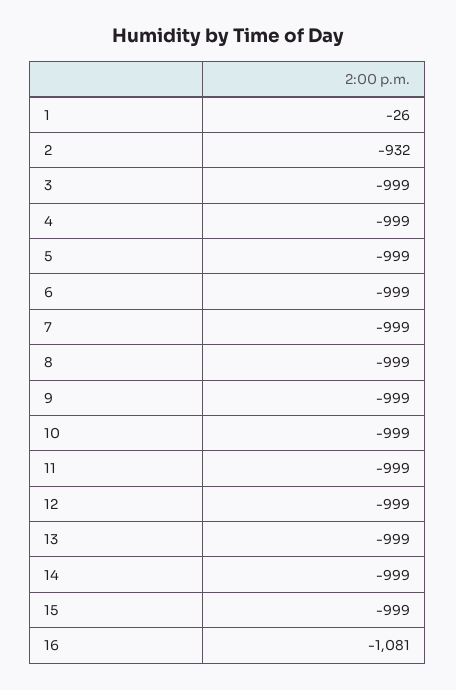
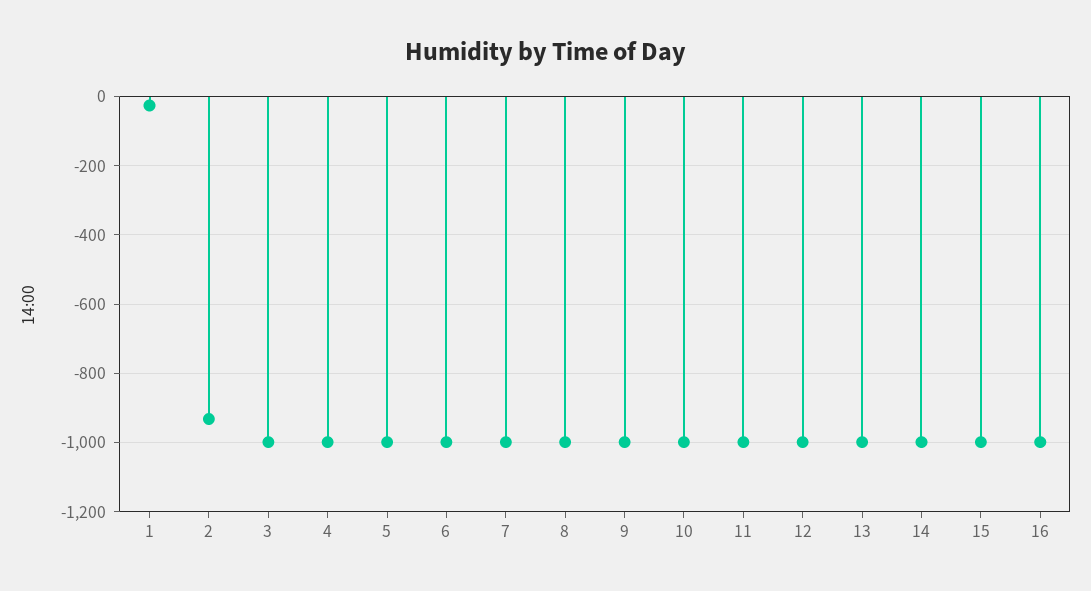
  {
    "1": -26,
    "2": -932,
    "3": -999,
    "4": -999,
    "5": -999,
    "6": -999,
    "7": -999,
    "8": -999,
    "9": -999,
    "10": -999,
    "11": -999,
    "12": -999,
    "13": -999,
    "14": -999,
    "15": -999,
-   "16": -1081
+   "16": -1000
  }

